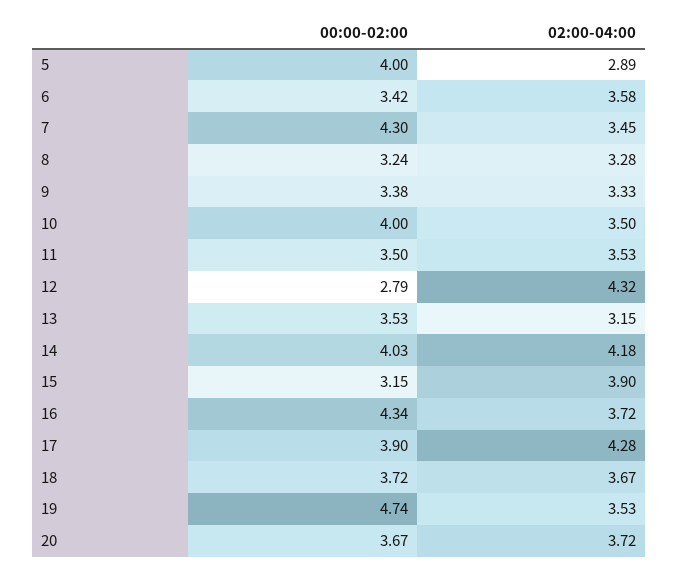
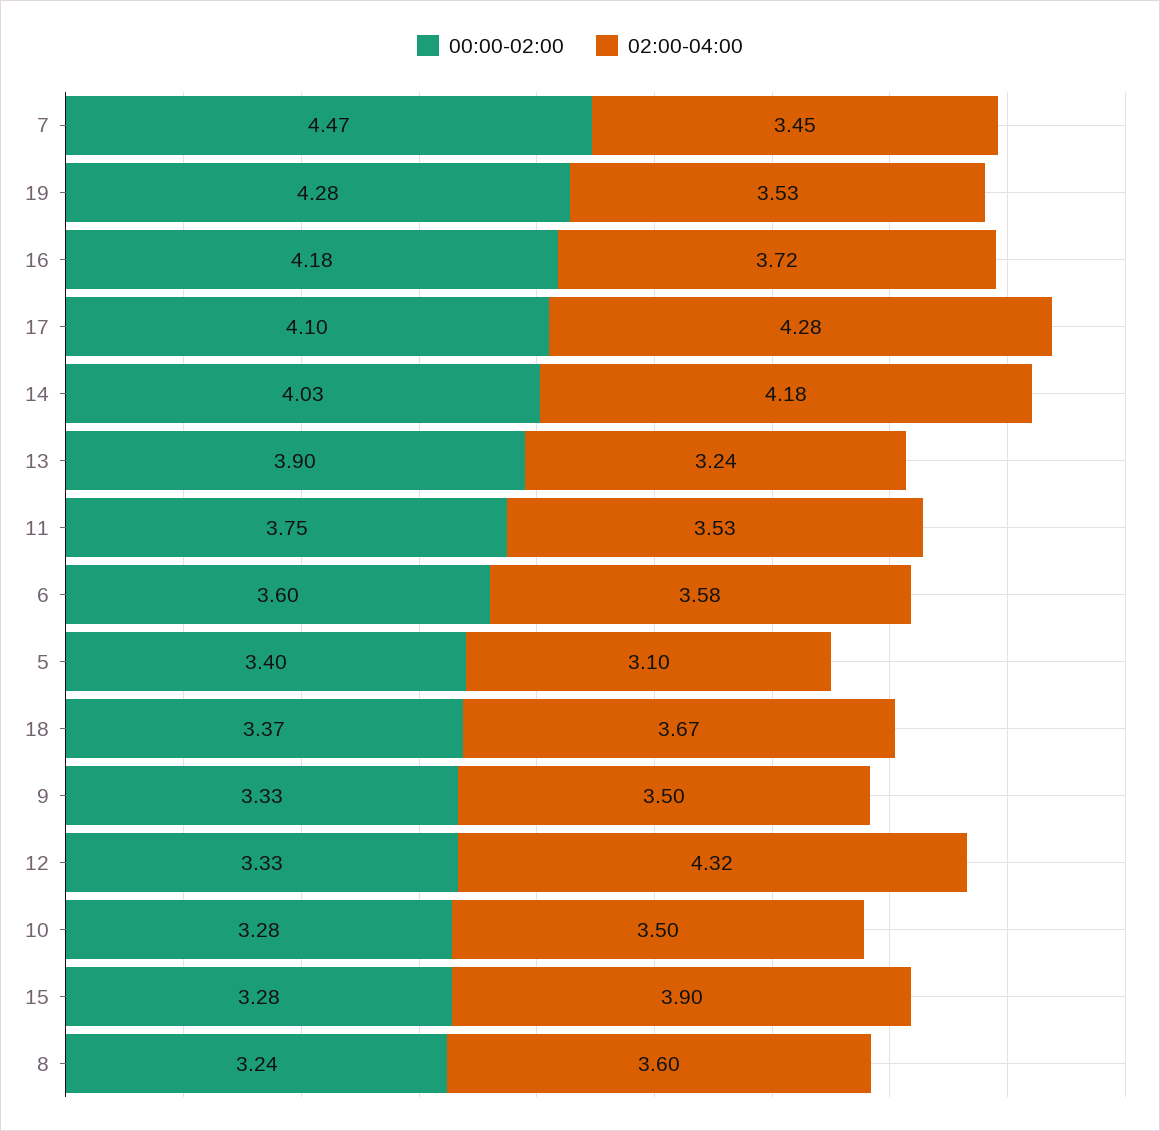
  {
    "00:00-02:00": {
-     "5": 4,
+     "5": 3.4,
-     "6": 3.42,
+     "6": 3.6,
-     "7": 4.3,
+     "7": 4.47,
      "8": 3.24,
-     "9": 3.38,
+     "9": 3.33,
-     "10": 4,
+     "10": 3.28,
-     "11": 3.5,
+     "11": 3.75,
-     "12": 2.79,
+     "12": 3.33,
-     "13": 3.53,
+     "13": 3.9,
      "14": 4.03,
-     "15": 3.15,
+     "15": 3.28,
-     "16": 4.34,
+     "16": 4.18,
-     "17": 3.9,
+     "17": 4.1,
-     "18": 3.72,
+     "18": 3.37,
-     "19": 4.74,
+     "19": 4.28
-     "20": 3.67
    },
    "02:00-04:00": {
-     "5": 2.89,
+     "5": 3.1,
      "6": 3.58,
      "7": 3.45,
-     "8": 3.28,
+     "8": 3.6,
-     "9": 3.33,
+     "9": 3.5,
      "10": 3.5,
      "11": 3.53,
      "12": 4.32,
-     "13": 3.15,
+     "13": 3.24,
      "14": 4.18,
      "15": 3.9,
      "16": 3.72,
      "17": 4.28,
      "18": 3.67,
-     "19": 3.53,
+     "19": 3.53
-     "20": 3.72
    }
  }

